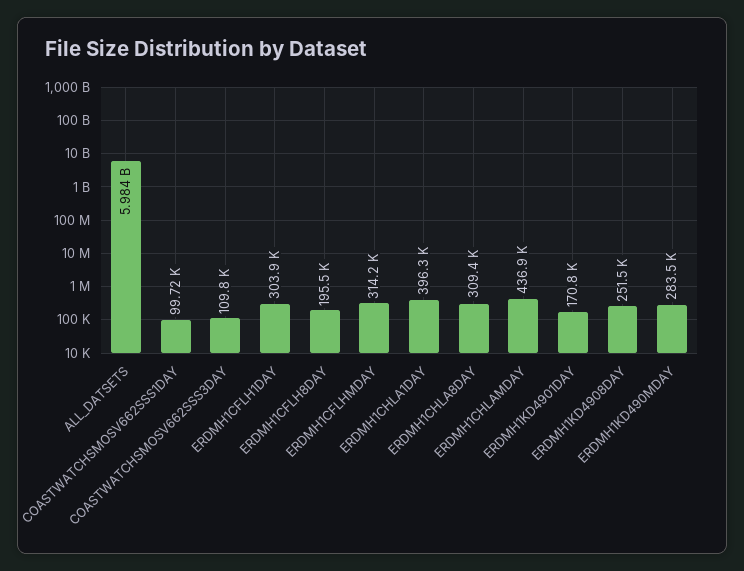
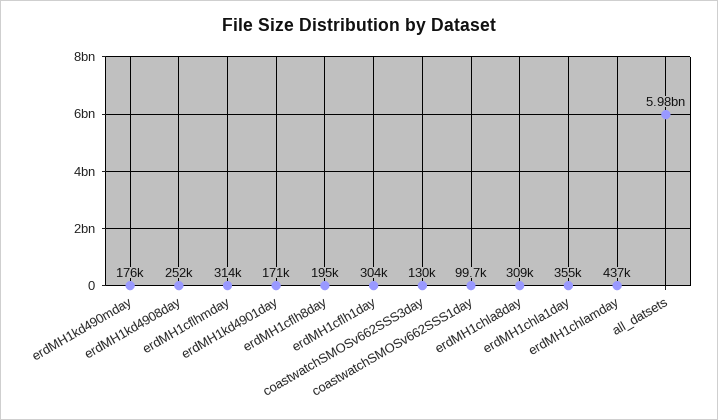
  {
    "ALL_DATSETS": 5984000000,
    "COASTWATCHSMOSV662SSS1DAY": 99720,
-   "COASTWATCHSMOSV662SSS3DAY": 109800,
+   "COASTWATCHSMOSV662SSS3DAY": 130000,
    "ERDMH1CFLH1DAY": 303900,
    "ERDMH1CFLH8DAY": 195500,
    "ERDMH1CFLHMDAY": 314200,
-   "ERDMH1CHLA1DAY": 396300,
+   "ERDMH1CHLA1DAY": 355000,
    "ERDMH1CHLA8DAY": 309400,
    "ERDMH1CHLAMDAY": 436900,
    "ERDMH1KD4901DAY": 170800,
    "ERDMH1KD4908DAY": 251500,
-   "ERDMH1KD490MDAY": 283500
+   "ERDMH1KD490MDAY": 176000
  }

